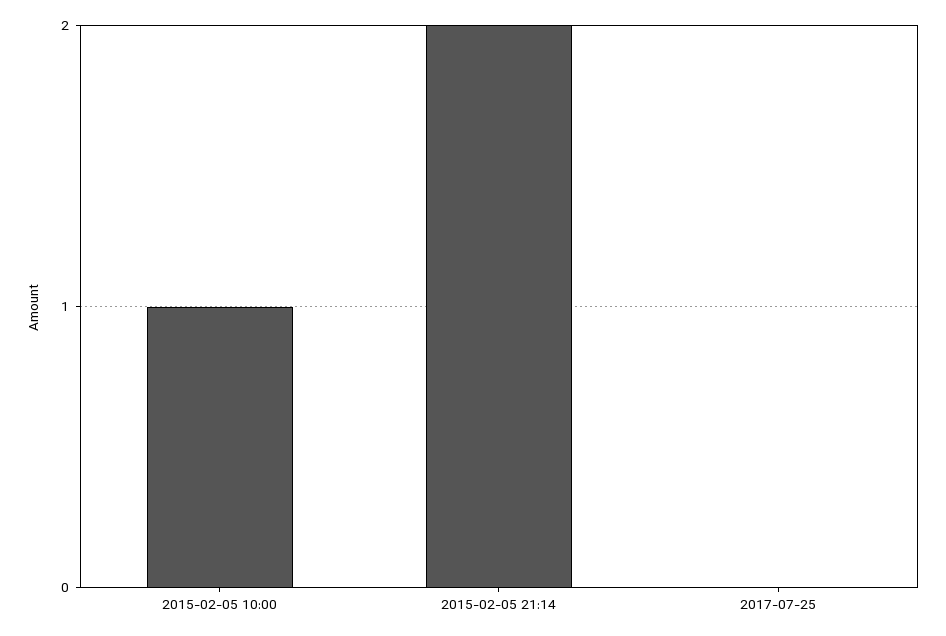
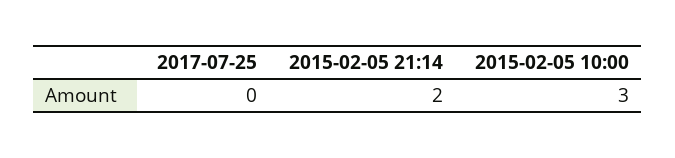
  {
-   "2015-02-05 10:00": 1,
+   "2015-02-05 10:00": 3,
    "2015-02-05 21:14": 2,
    "2017-07-25": 0
  }

